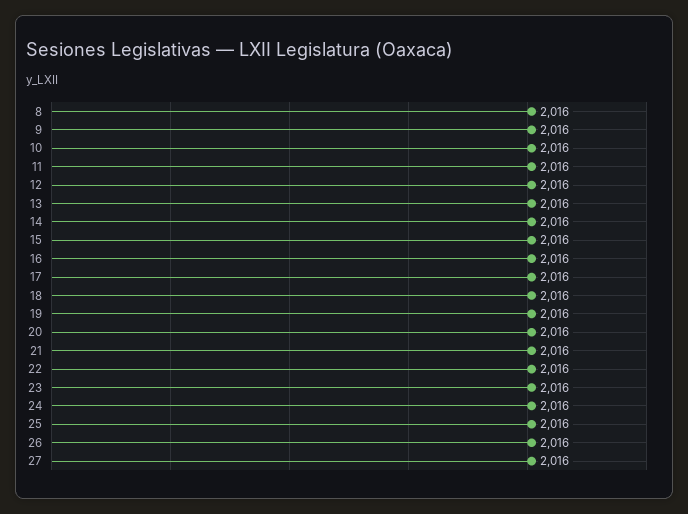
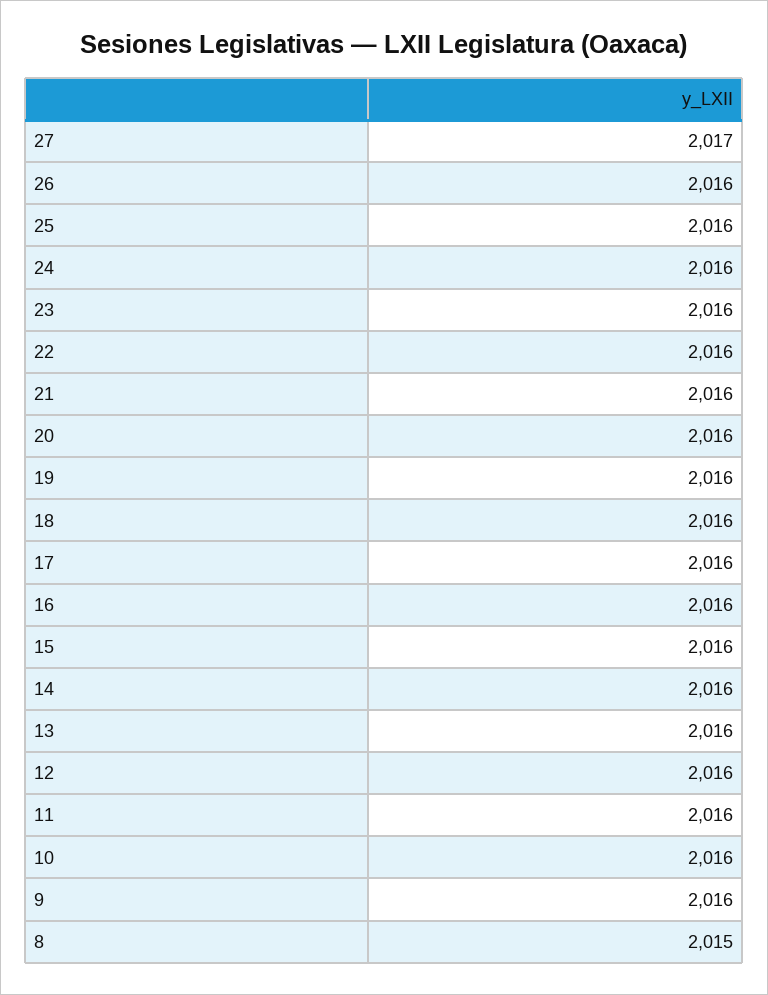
  {
-   "8": 2016,
+   "8": 2015,
    "9": 2016,
    "10": 2016,
    "11": 2016,
    "12": 2016,
    "13": 2016,
    "14": 2016,
    "15": 2016,
    "16": 2016,
    "17": 2016,
    "18": 2016,
    "19": 2016,
    "20": 2016,
    "21": 2016,
    "22": 2016,
    "23": 2016,
    "24": 2016,
    "25": 2016,
    "26": 2016,
-   "27": 2016
+   "27": 2017
  }

